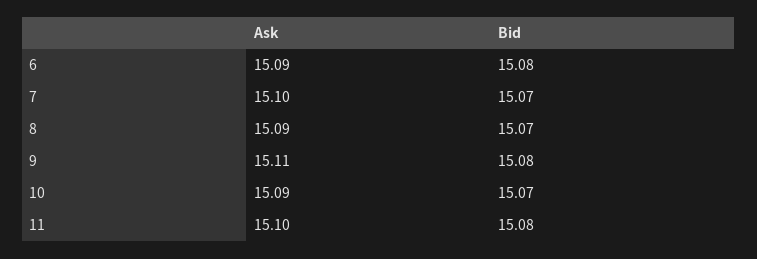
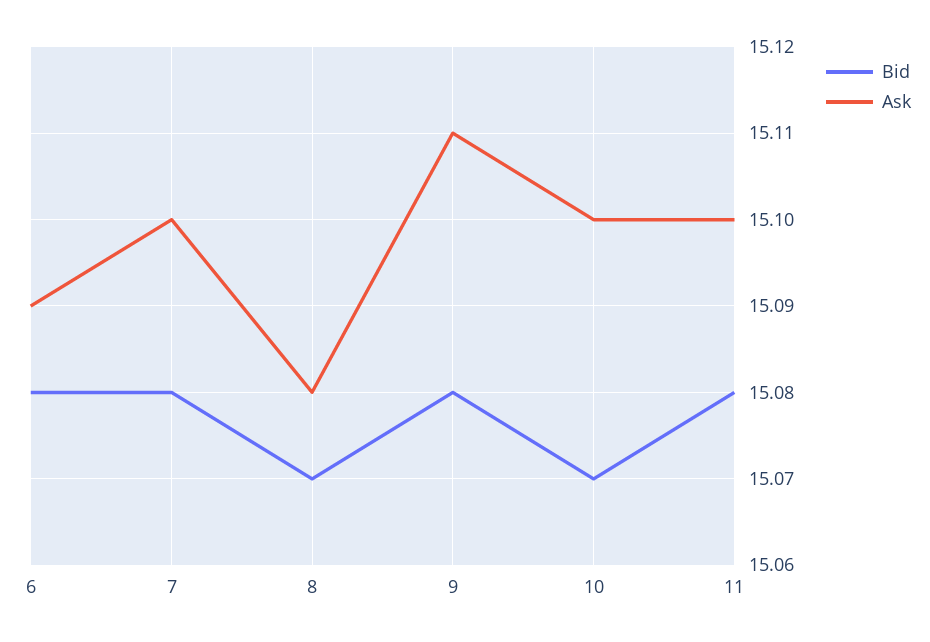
  {
    "Ask": {
      "6": 15.09,
      "7": 15.1,
-     "8": 15.09,
+     "8": 15.08,
      "9": 15.11,
-     "10": 15.09,
+     "10": 15.1,
      "11": 15.1
    },
    "Bid": {
      "6": 15.08,
-     "7": 15.07,
+     "7": 15.08,
      "8": 15.07,
      "9": 15.08,
      "10": 15.07,
      "11": 15.08
    }
  }

